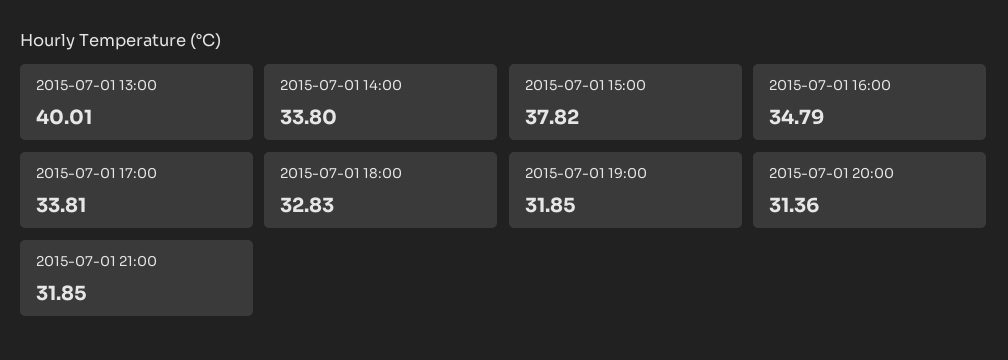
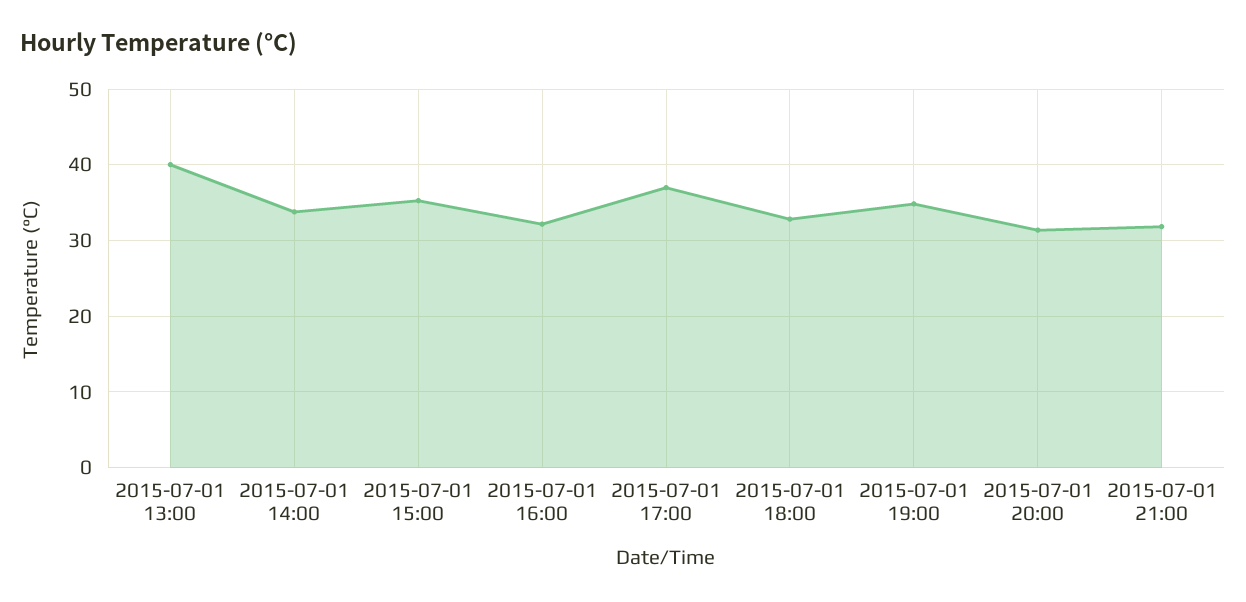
  {
    "2015-07-01 13:00": 40.01,
    "2015-07-01 14:00": 33.8,
-   "2015-07-01 15:00": 37.82,
+   "2015-07-01 15:00": 35,
-   "2015-07-01 16:00": 34.79,
+   "2015-07-01 16:00": 32,
-   "2015-07-01 17:00": 33.81,
+   "2015-07-01 17:00": 37,
    "2015-07-01 18:00": 32.83,
-   "2015-07-01 19:00": 31.85,
+   "2015-07-01 19:00": 35,
    "2015-07-01 20:00": 31.36,
    "2015-07-01 21:00": 31.85
  }

